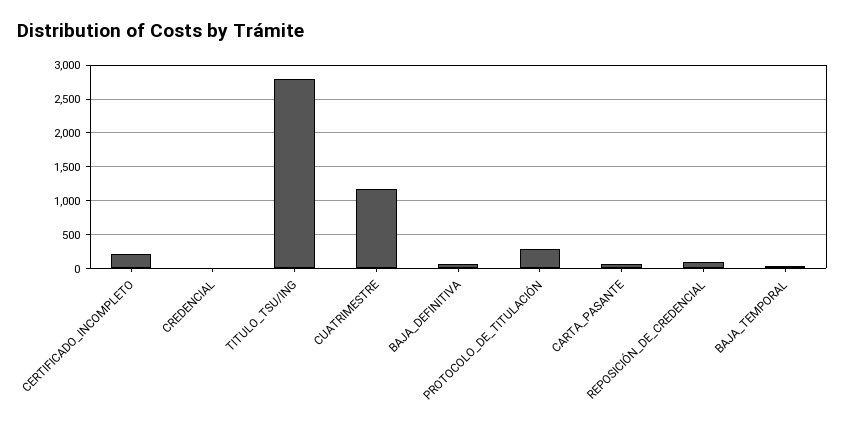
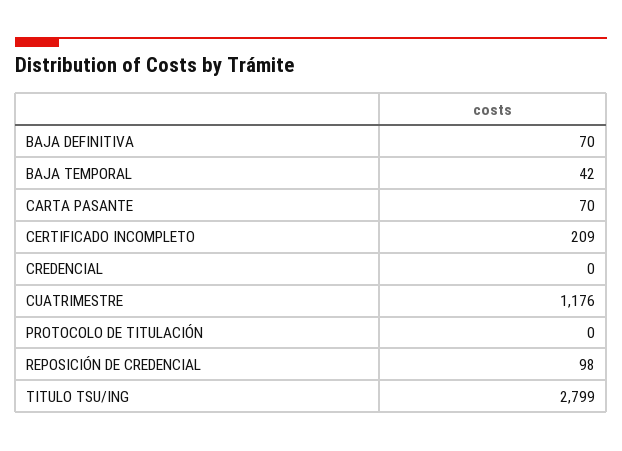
  {
    "CERTIFICADO_INCOMPLETO": 209,
    "CREDENCIAL": 0,
    "TITULO_TSU/ING": 2799,
    "CUATRIMESTRE": 1176,
    "BAJA_DEFINITIVA": 70,
-   "PROTOCOLO_DE_TITULACIÓN": 300,
+   "PROTOCOLO_DE_TITULACIÓN": 0,
    "CARTA_PASANTE": 70,
    "REPOSICIÓN_DE_CREDENCIAL": 98,
    "BAJA_TEMPORAL": 42
  }

